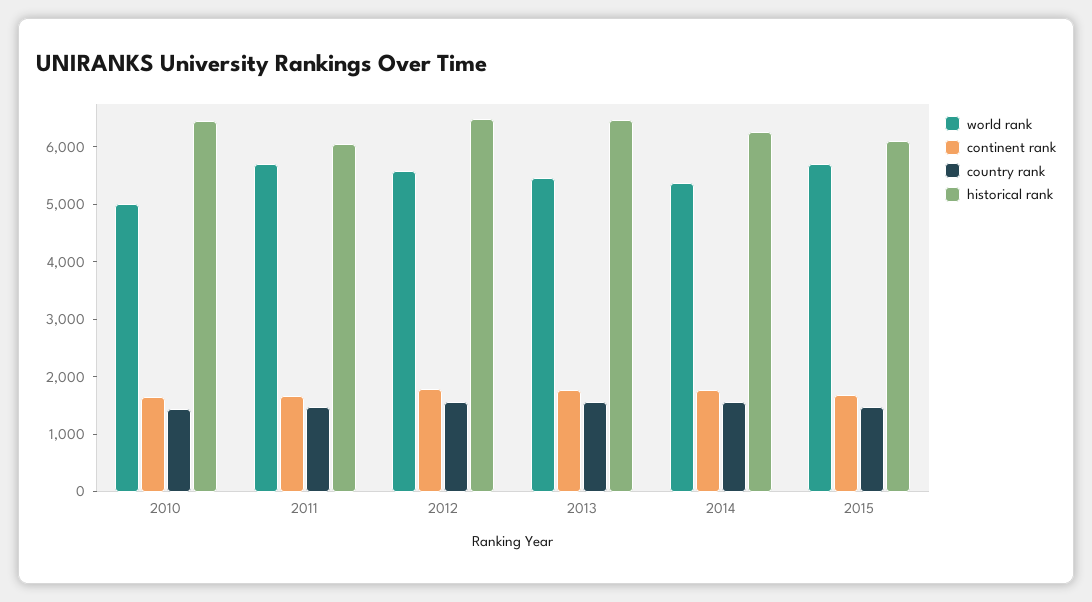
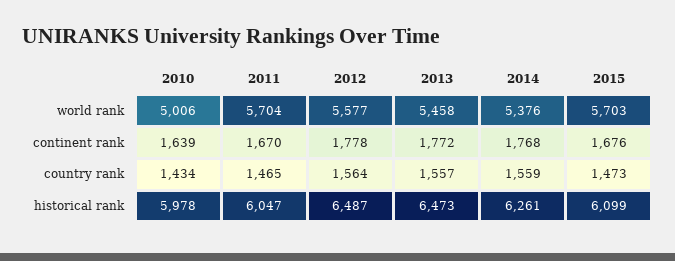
  {
    "world rank": {
      "2010": 5006,
      "2011": 5704,
      "2012": 5577,
      "2013": 5458,
      "2014": 5376,
      "2015": 5703
    },
    "continent rank": {
      "2010": 1639,
      "2011": 1670,
      "2012": 1778,
      "2013": 1772,
      "2014": 1768,
      "2015": 1676
    },
    "country rank": {
      "2010": 1434,
      "2011": 1465,
      "2012": 1564,
      "2013": 1557,
      "2014": 1559,
      "2015": 1473
    },
    "historical rank": {
-     "2010": 6400,
+     "2010": 5978,
      "2011": 6047,
      "2012": 6487,
      "2013": 6473,
      "2014": 6261,
      "2015": 6099
    }
  }

